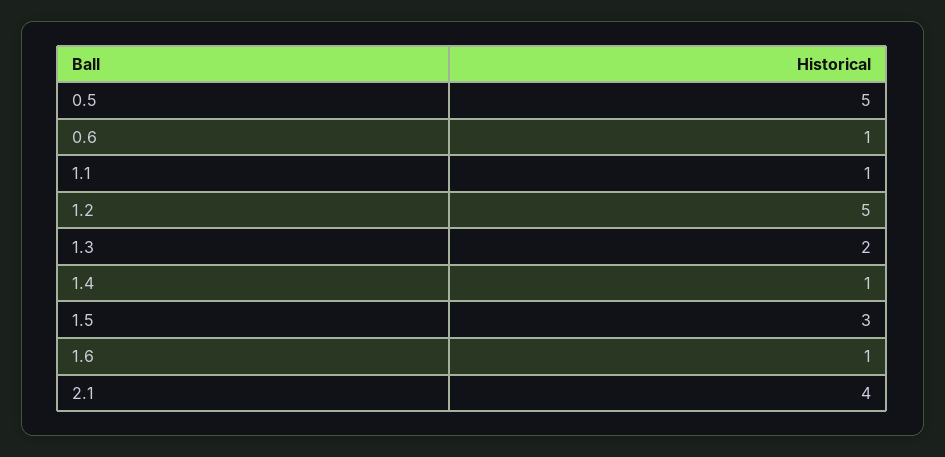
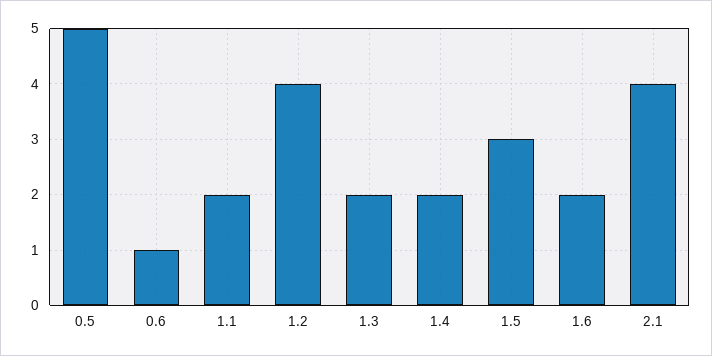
  {
    "0.5": 5,
    "0.6": 1,
-   "1.1": 1,
+   "1.1": 2,
-   "1.2": 5,
+   "1.2": 4,
    "1.3": 2,
-   "1.4": 1,
+   "1.4": 2,
    "1.5": 3,
-   "1.6": 1,
+   "1.6": 2,
    "2.1": 4
  }

